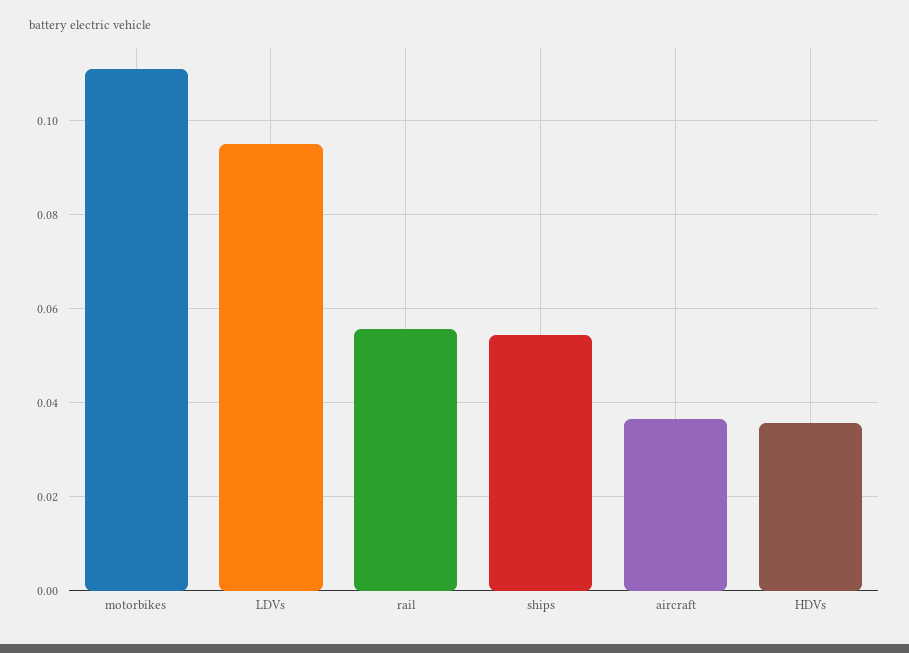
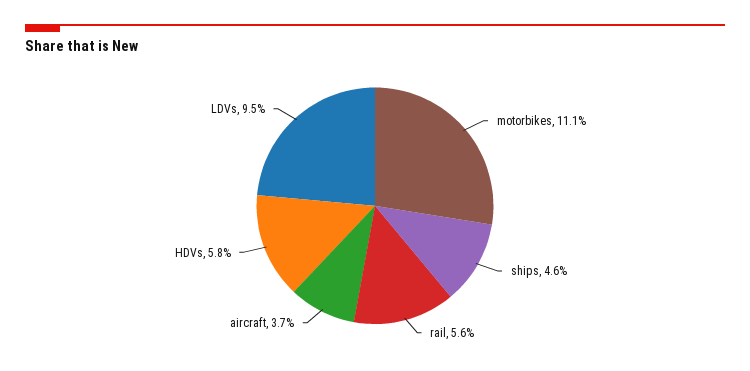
  {
    "motorbikes": 0.111,
    "LDVs": 0.095,
    "rail": 0.056,
-   "ships": 0.054,
+   "ships": 0.046,
    "aircraft": 0.037,
-   "HDVs": 0.036
+   "HDVs": 0.058
  }

